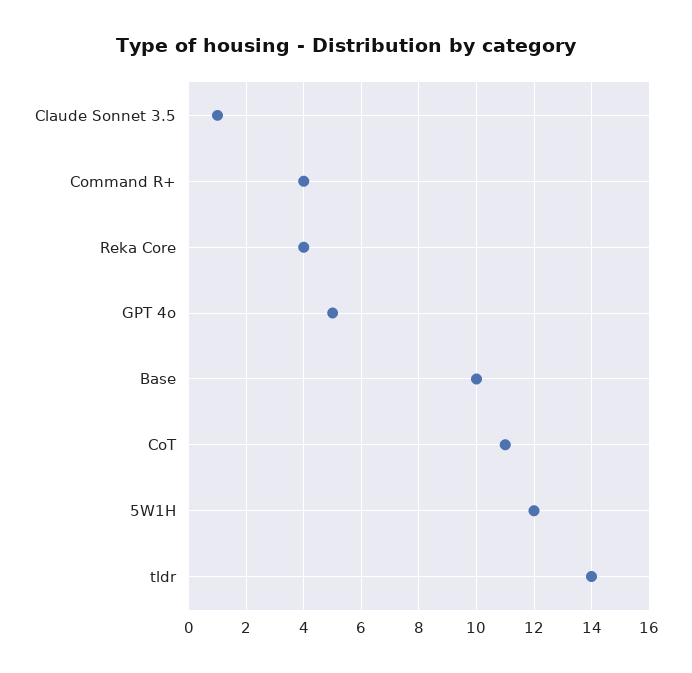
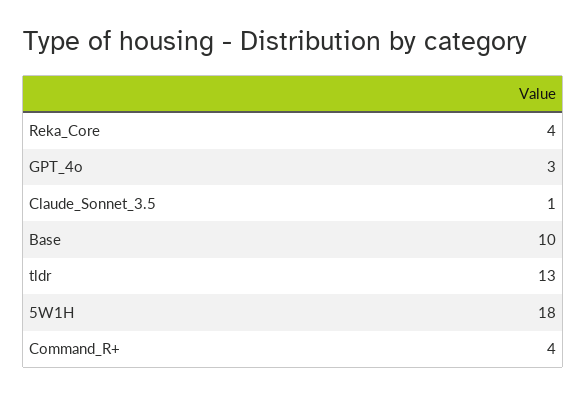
  {
    "Claude Sonnet 3.5": 1,
    "Command R+": 4,
    "Reka Core": 4,
-   "GPT 4o": 5,
+   "GPT 4o": 3,
    "Base": 10,
-   "CoT": 11,
-   "5W1H": 12,
+   "5W1H": 18,
-   "tldr": 14
+   "tldr": 13
  }

